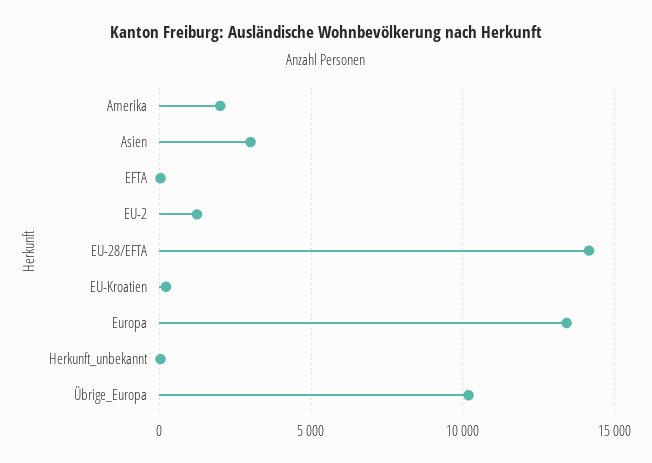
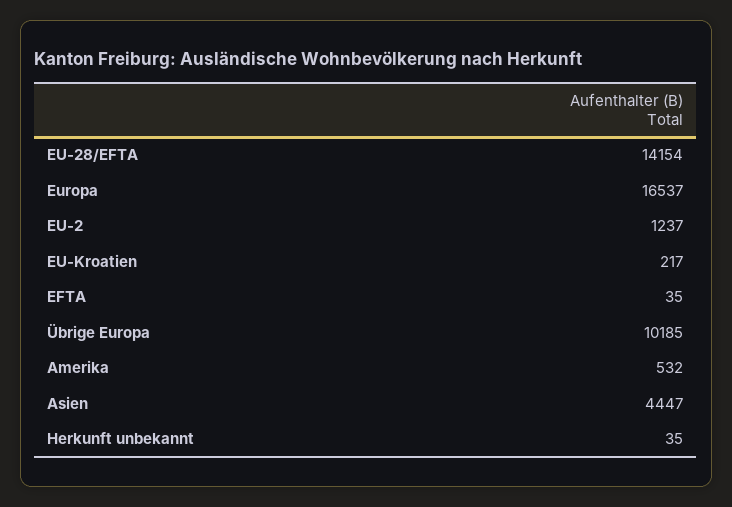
  {
-   "Amerika": 2000,
+   "Amerika": 532,
-   "Asien": 3000,
+   "Asien": 4447,
    "EFTA": 35,
    "EU-2": 1237,
    "EU-28/EFTA": 14154,
    "EU-Kroatien": 217,
-   "Europa": 13500,
+   "Europa": 16537,
    "Herkunft_unbekannt": 35,
    "Übrige_Europa": 10185
  }

